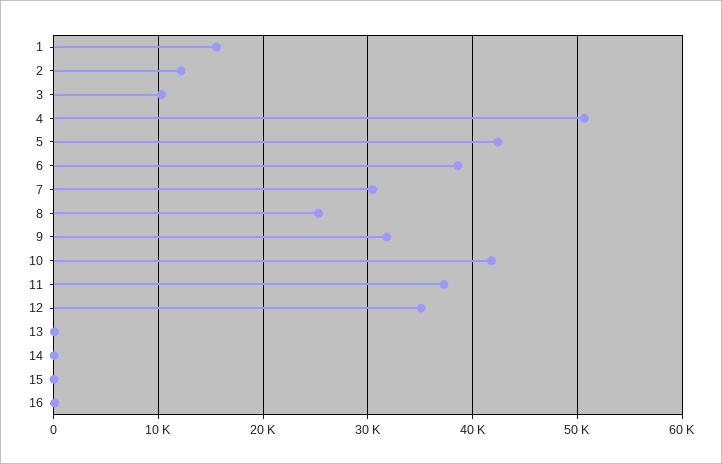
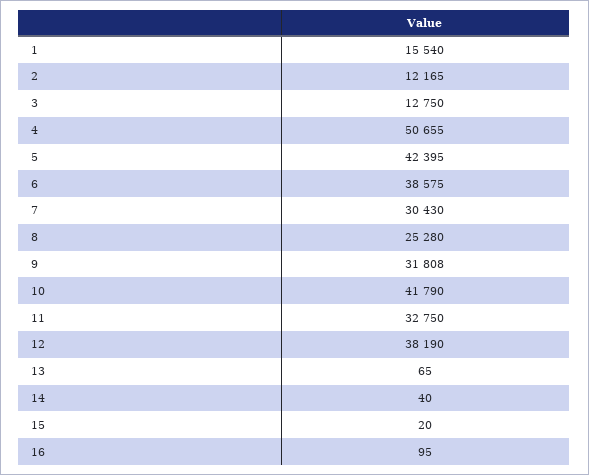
  {
    "1": 15540,
    "2": 12165,
-   "3": 10000,
+   "3": 12750,
    "4": 50655,
    "5": 42395,
    "6": 38575,
    "7": 30430,
    "8": 25280,
    "9": 31808,
    "10": 41790,
-   "11": 37000,
+   "11": 32750,
-   "12": 35000,
+   "12": 38190,
    "13": 65,
    "14": 40,
    "15": 20,
    "16": 95
  }

